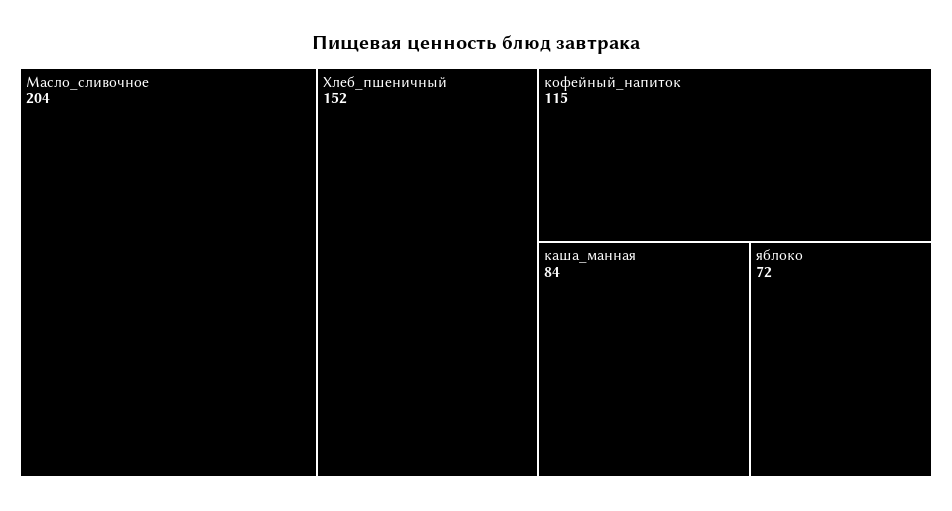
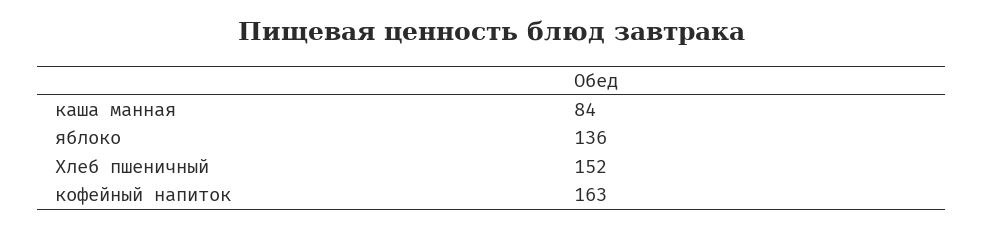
  {
-   "Масло_сливочное": 204,
    "Хлеб_пшеничный": 152,
-   "кофейный_напиток": 115,
+   "кофейный_напиток": 163,
    "каша_манная": 84,
-   "яблоко": 72
+   "яблоко": 136
  }

